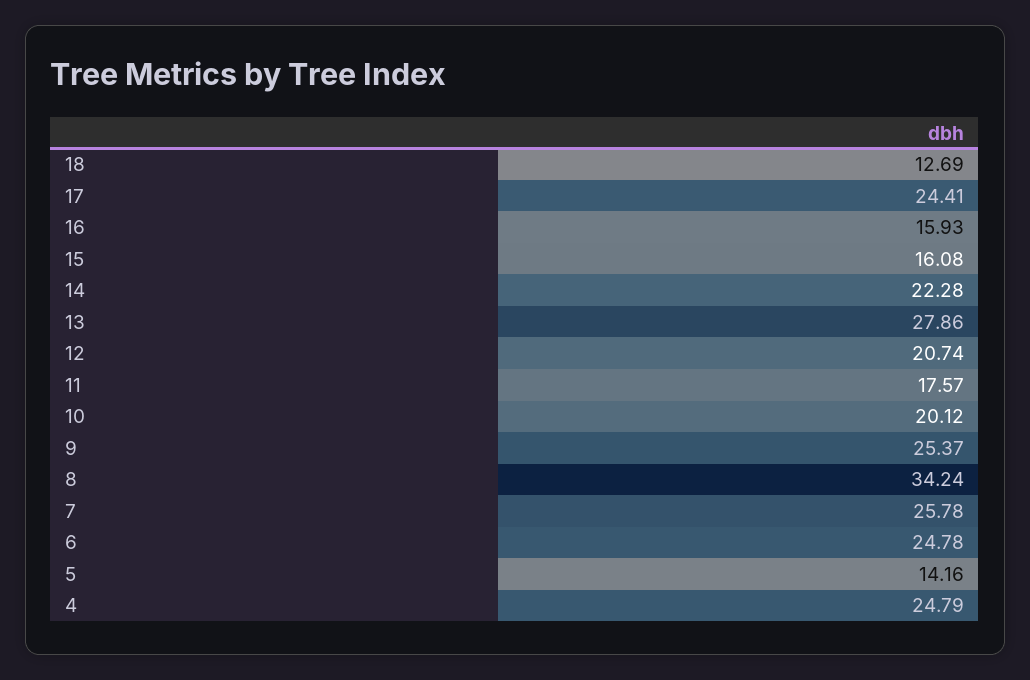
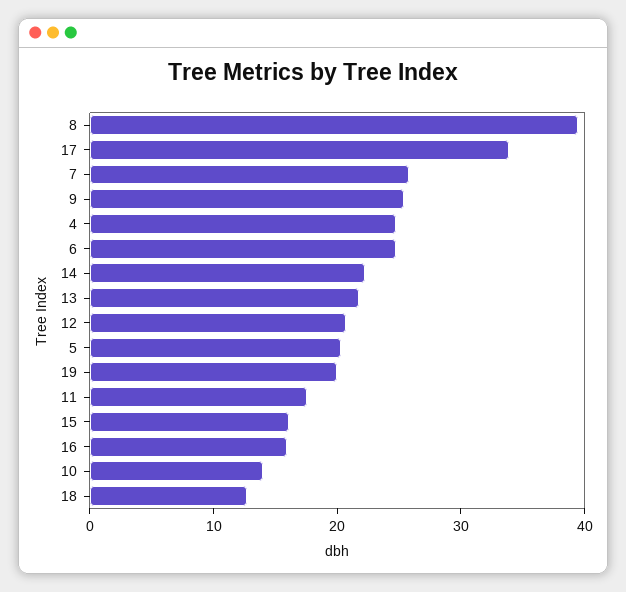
  {
    "18": 12.69,
-   "17": 24.41,
+   "17": 34,
    "16": 15.93,
    "15": 16.08,
    "14": 22.28,
-   "13": 27.86,
+   "13": 22,
    "12": 20.74,
    "11": 17.57,
-   "10": 20.12,
+   "10": 14,
    "9": 25.37,
-   "8": 34.24,
+   "8": 40,
    "7": 25.78,
    "6": 24.78,
-   "5": 14.16,
+   "5": 20,
-   "4": 24.79
+   "4": 24.79,
+   "19": 20
  }

